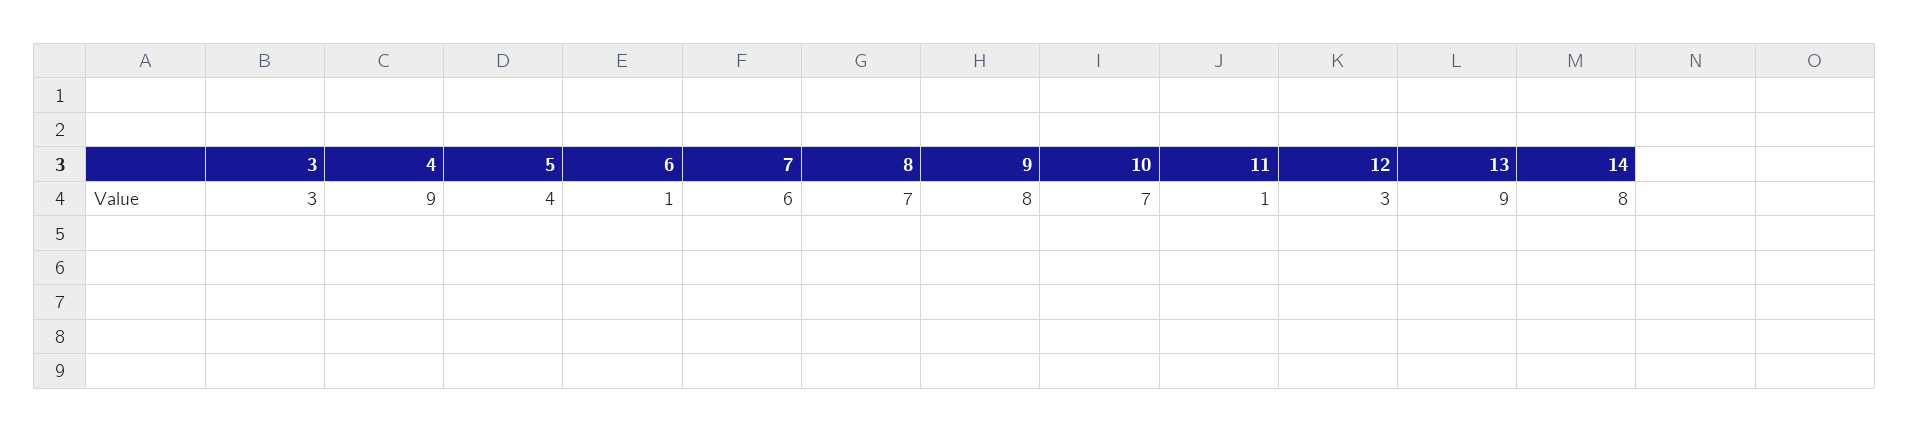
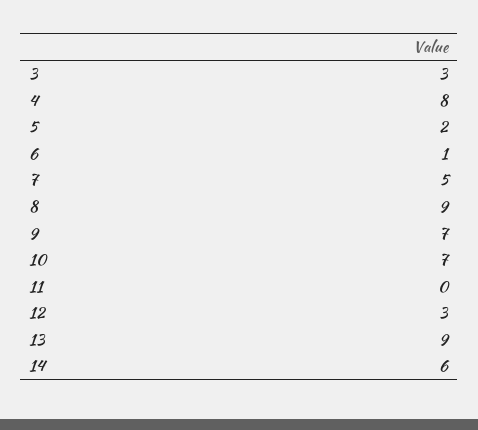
  {
    "3": 3,
-   "4": 9,
+   "4": 8,
-   "5": 4,
+   "5": 2,
    "6": 1,
-   "7": 6,
+   "7": 5,
-   "8": 7,
+   "8": 9,
-   "9": 8,
+   "9": 7,
    "10": 7,
-   "11": 1,
+   "11": 0,
    "12": 3,
    "13": 9,
-   "14": 8
+   "14": 6
  }

